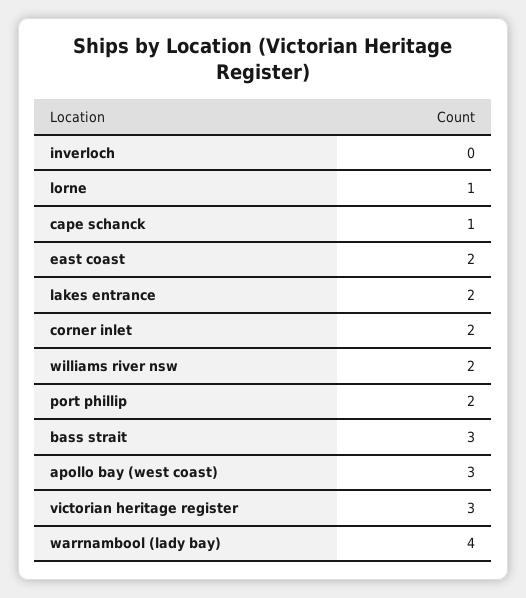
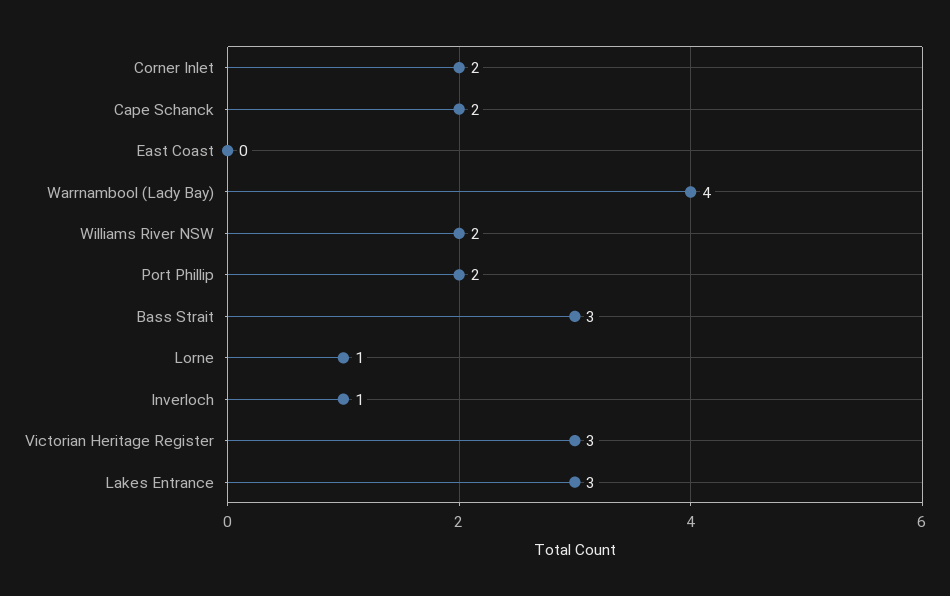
  {
-   "inverloch": 0,
+   "inverloch": 1,
    "lorne": 1,
-   "cape schanck": 1,
+   "cape schanck": 2,
-   "east coast": 2,
+   "east coast": 0,
-   "lakes entrance": 2,
+   "lakes entrance": 3,
    "corner inlet": 2,
    "williams river nsw": 2,
    "port phillip": 2,
    "bass strait": 3,
-   "apollo bay (west coast)": 3,
    "victorian heritage register": 3,
    "warrnambool (lady bay)": 4
  }

